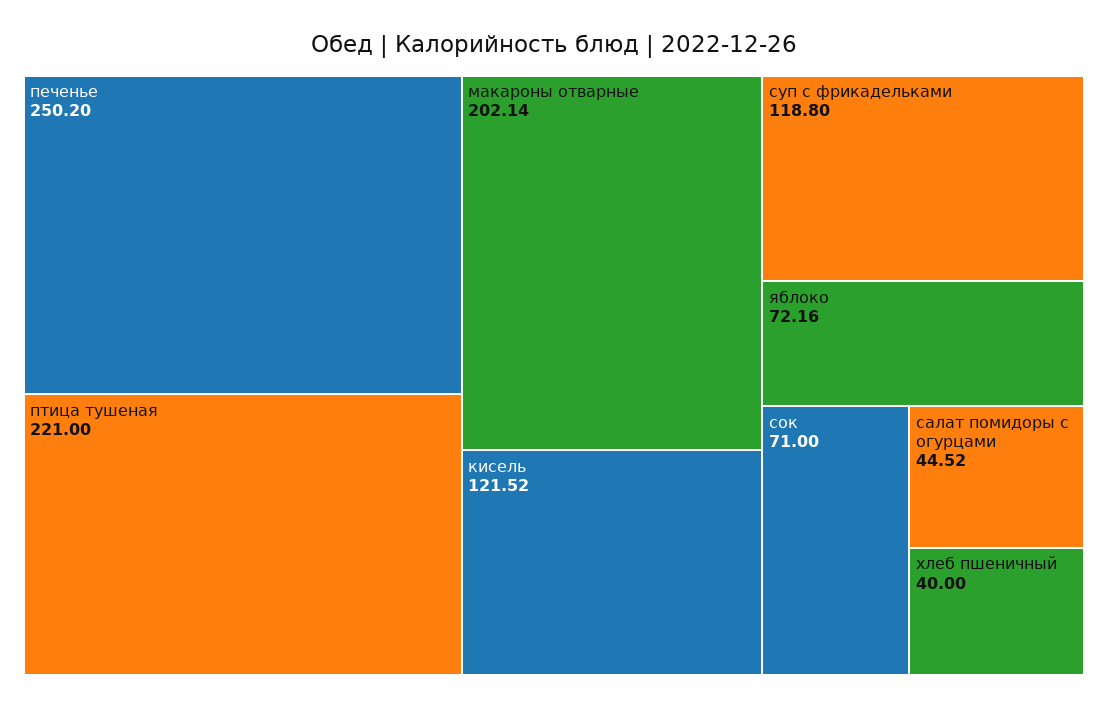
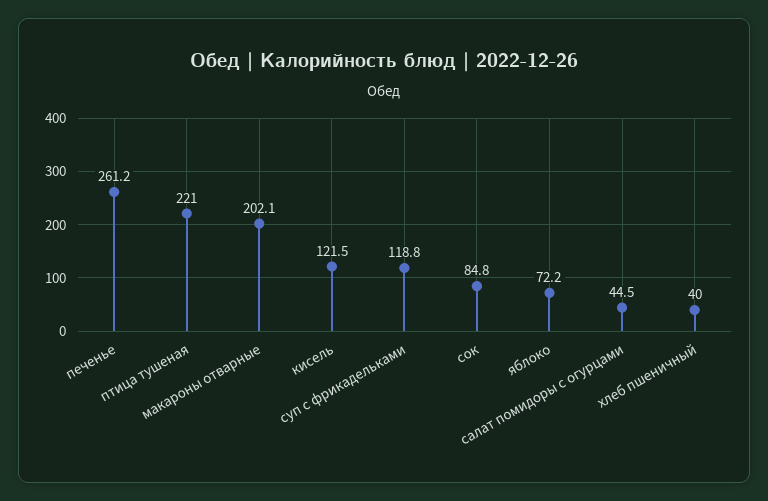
  {
-   "печенье": 250.2,
+   "печенье": 261.2,
    "птица тушеная": 221,
    "макароны отварные": 202.14,
    "кисель": 121.52,
    "суп с фрикадельками": 118.8,
    "яблоко": 72.16,
-   "сок": 71,
+   "сок": 84.8,
    "салат помидоры с огурцами": 44.52,
    "хлеб пшеничный": 40
  }

